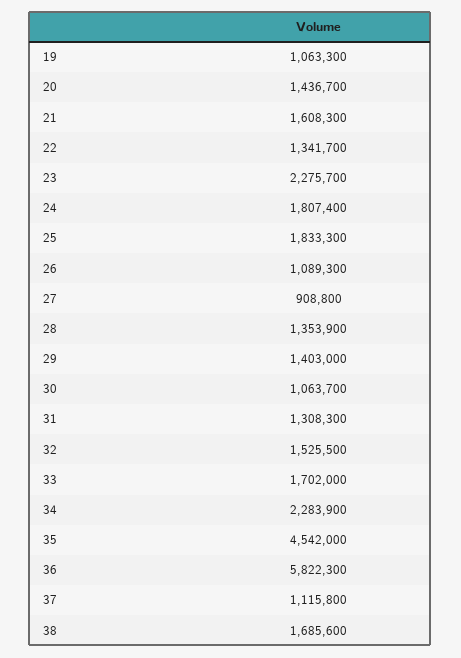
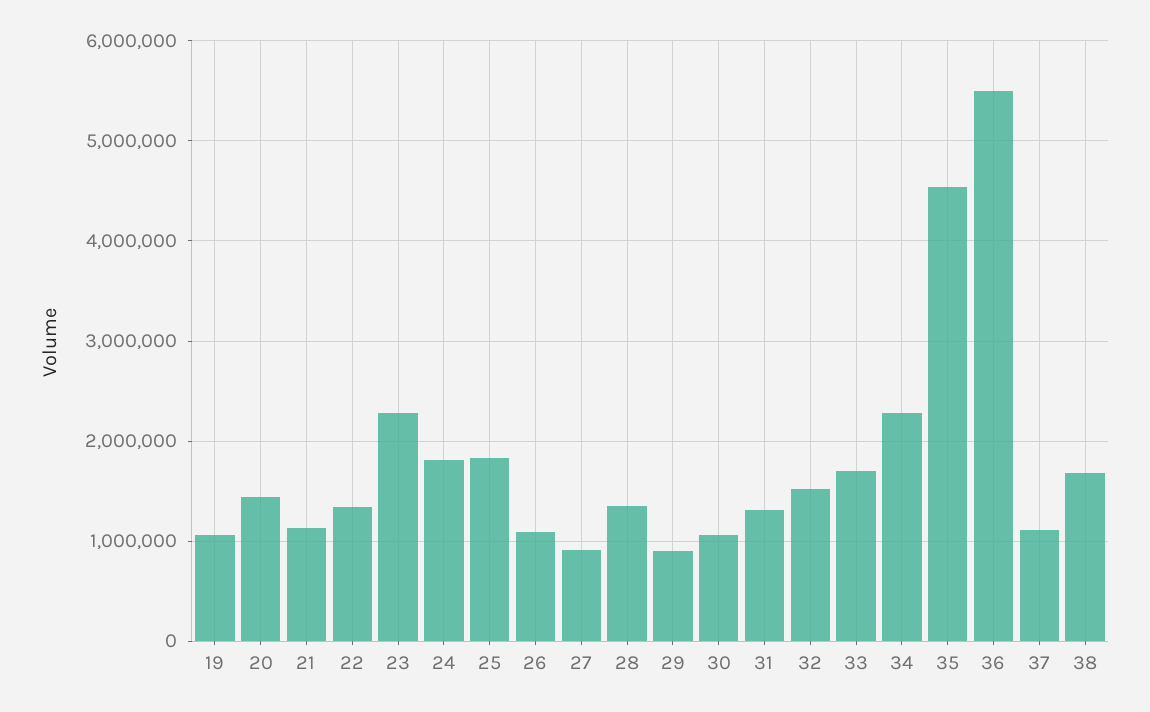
  {
    "19": 1063300,
    "20": 1436700,
-   "21": 1608300,
+   "21": 1100000,
    "22": 1341700,
    "23": 2275700,
    "24": 1807400,
    "25": 1833300,
    "26": 1089300,
    "27": 908800,
    "28": 1353900,
-   "29": 1403000,
+   "29": 900000,
    "30": 1063700,
    "31": 1308300,
    "32": 1525500,
    "33": 1702000,
    "34": 2283900,
    "35": 4542000,
-   "36": 5822300,
+   "36": 5500000,
    "37": 1115800,
    "38": 1685600
  }

